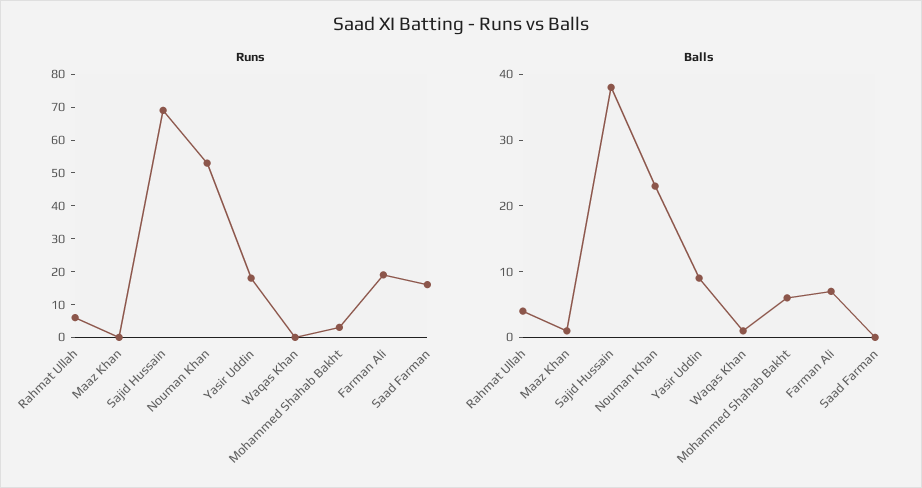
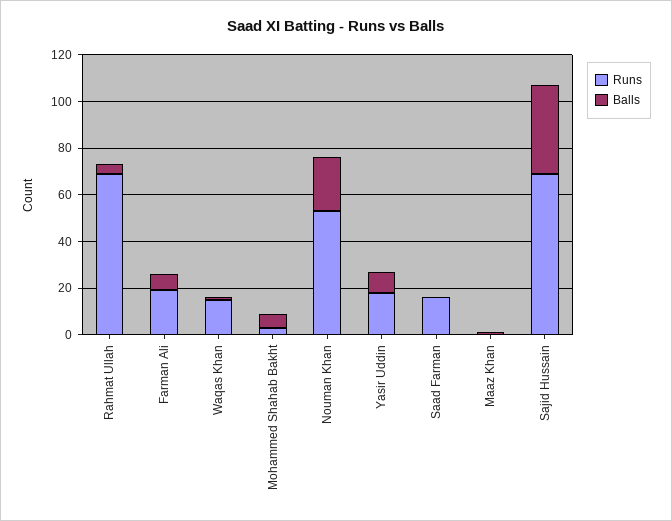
  {
    "Runs": {
-     "Rahmat Ullah": 5,
+     "Rahmat Ullah": 70,
      "Maaz Khan": 0,
      "Sajid Hussain": 70,
      "Nouman Khan": 55,
      "Yasir Uddin": 20,
-     "Waqas Khan": 0,
+     "Waqas Khan": 15,
      "Mohammed Shahab Bakht": 5,
      "Farman Ali": 20,
      "Saad Farman": 15
    },
    "Balls": {
      "Rahmat Ullah": 5,
      "Maaz Khan": 0,
      "Sajid Hussain": 40,
      "Nouman Khan": 25,
      "Yasir Uddin": 10,
      "Waqas Khan": 0,
      "Mohammed Shahab Bakht": 5,
      "Farman Ali": 5,
      "Saad Farman": 0
    }
  }

